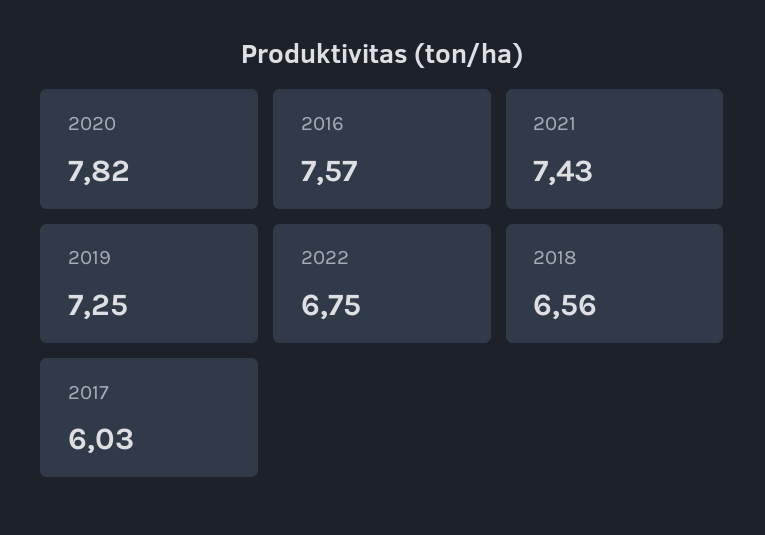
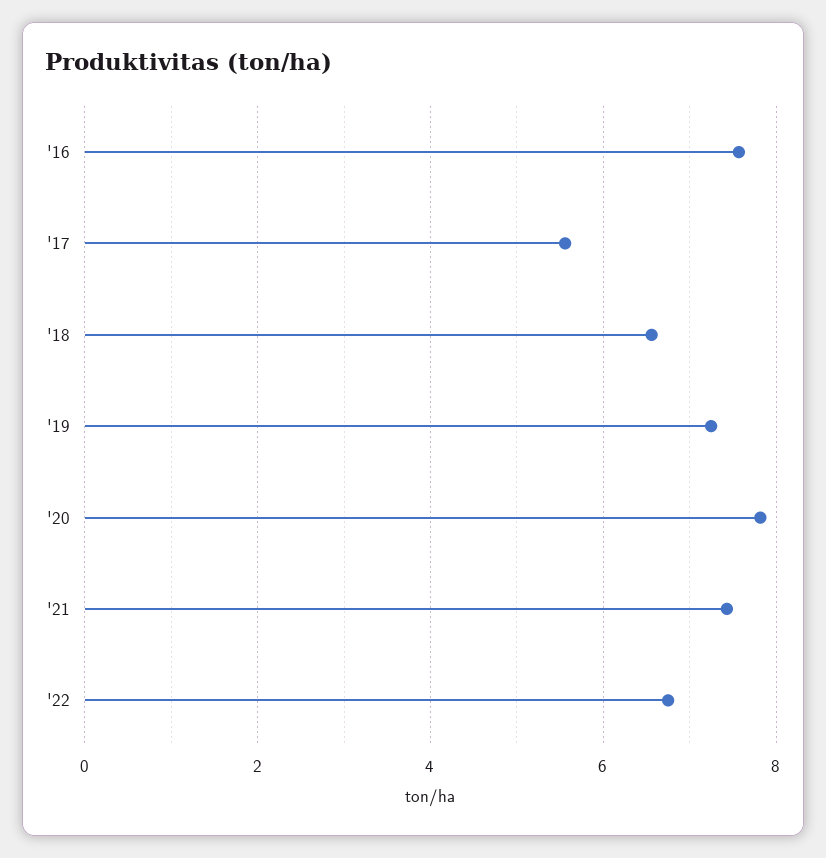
  {
    "2020": 7.82,
    "2016": 7.57,
    "2021": 7.43,
    "2019": 7.25,
    "2022": 6.75,
    "2018": 6.56,
-   "2017": 6.03
+   "2017": 5.6
  }

